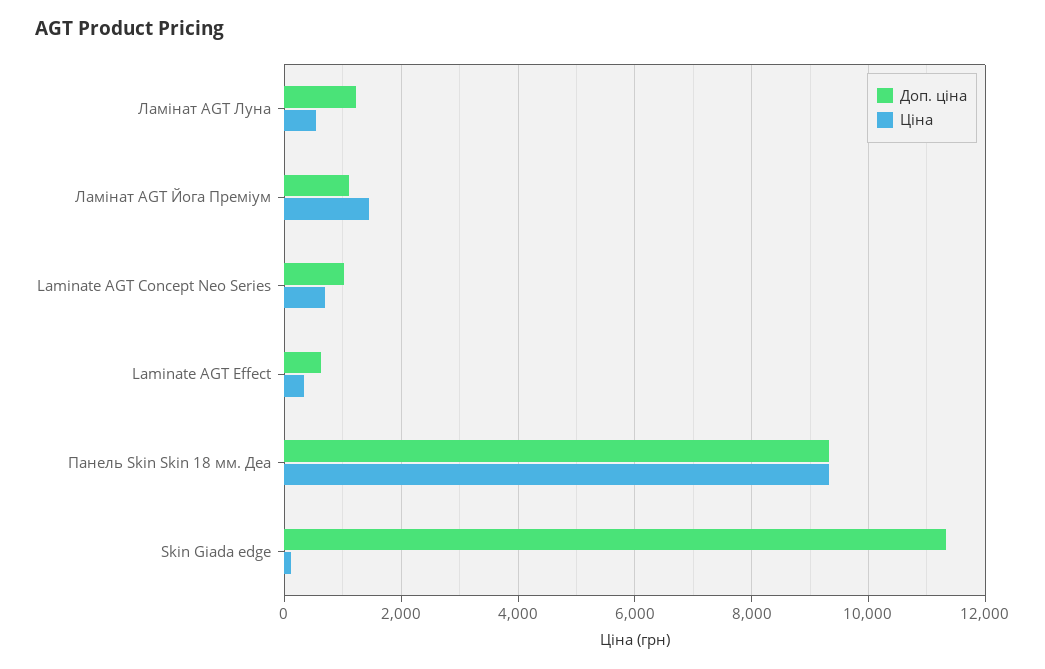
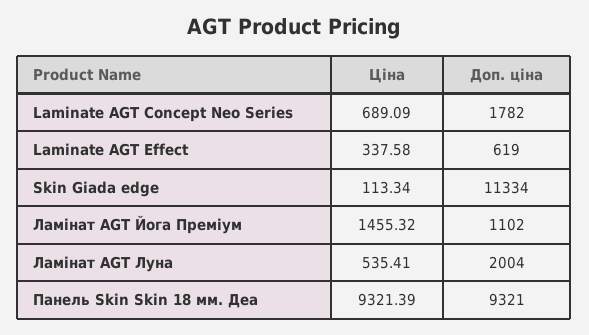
  {
    "Доп. ціна": {
-     "Ламінат AGT Луна": 1200,
+     "Ламінат AGT Луна": 2004,
      "Ламінат AGT Йога Преміум": 1102,
-     "Laminate AGT Concept Neo Series": 1000,
+     "Laminate AGT Concept Neo Series": 1782,
      "Laminate AGT Effect": 619,
      "Панель Skin Skin 18 мм. Деа": 9321,
      "Skin Giada edge": 11334
    },
    "Ціна": {
      "Ламінат AGT Луна": 535.41,
      "Ламінат AGT Йога Преміум": 1455.32,
      "Laminate AGT Concept Neo Series": 689.09,
      "Laminate AGT Effect": 337.58,
      "Панель Skin Skin 18 мм. Деа": 9321.39,
      "Skin Giada edge": 113.34
    }
  }

